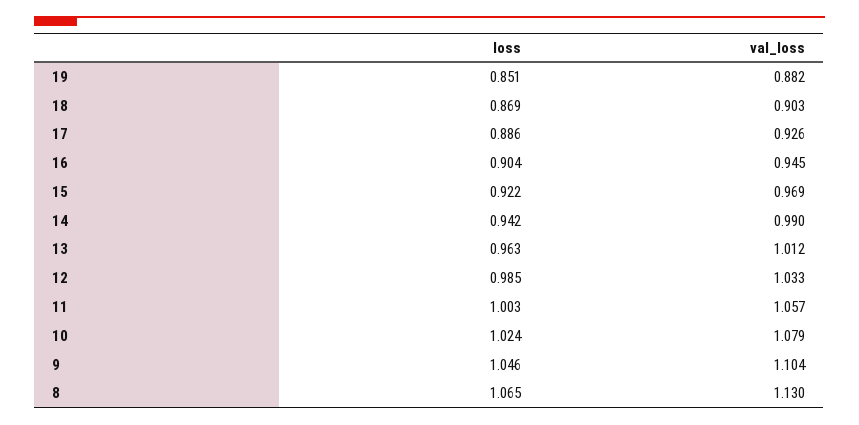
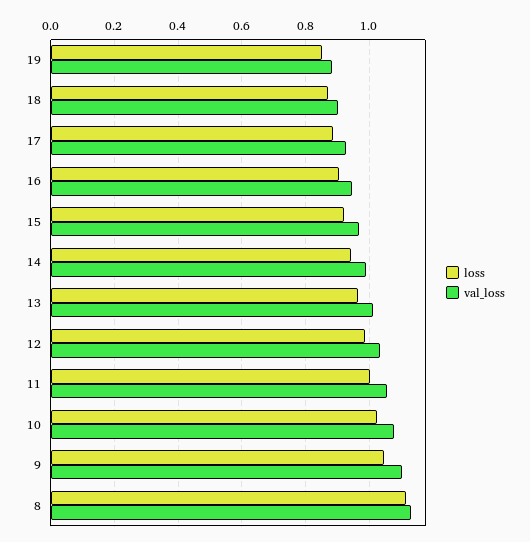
  {
    "loss": {
      "19": 0.851,
      "18": 0.869,
      "17": 0.886,
      "16": 0.904,
      "15": 0.922,
      "14": 0.942,
      "13": 0.963,
      "12": 0.985,
      "11": 1.003,
      "10": 1.024,
      "9": 1.046,
-     "8": 1.065
+     "8": 1.12
    },
    "val_loss": {
      "19": 0.882,
      "18": 0.903,
      "17": 0.926,
      "16": 0.945,
      "15": 0.969,
      "14": 0.99,
      "13": 1.012,
      "12": 1.033,
      "11": 1.057,
      "10": 1.079,
      "9": 1.104,
      "8": 1.13
    }
  }

